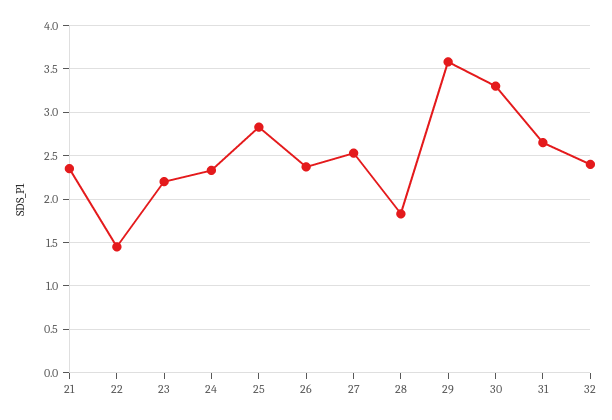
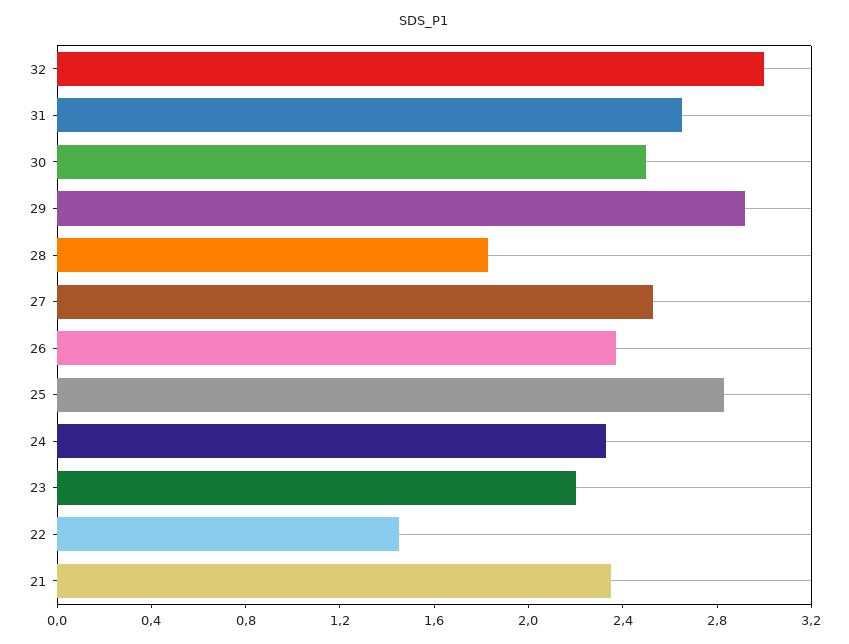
  {
    "21": 2.4,
    "22": 1.5,
    "23": 2.2,
    "24": 2.3,
    "25": 2.8,
    "26": 2.4,
    "27": 2.5,
    "28": 1.8,
-   "29": 3.6,
+   "29": 2.9,
-   "30": 3.3,
+   "30": 2.5,
    "31": 2.7,
-   "32": 2.4
+   "32": 3
  }

